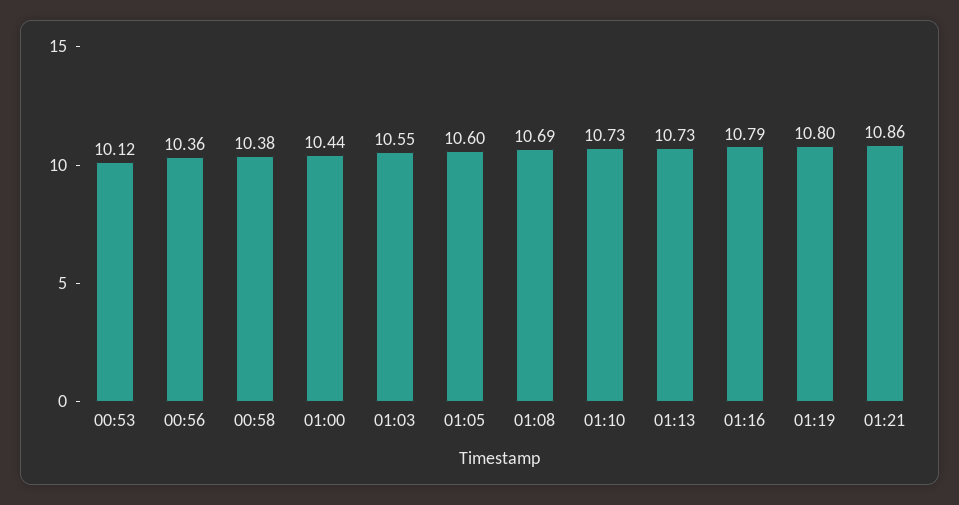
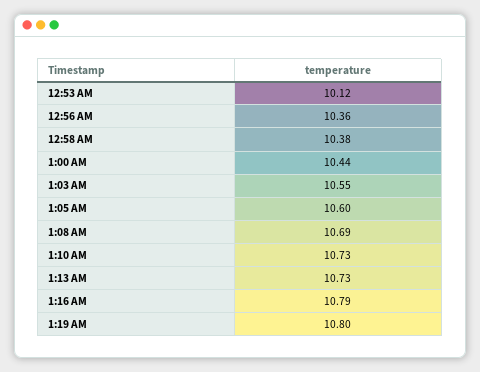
  {
    "00:53": 10.12,
    "00:56": 10.36,
    "00:58": 10.38,
    "01:00": 10.44,
    "01:03": 10.55,
    "01:05": 10.6,
    "01:08": 10.69,
    "01:10": 10.73,
    "01:13": 10.73,
    "01:16": 10.79,
-   "01:19": 10.8,
+   "01:19": 10.8
-   "01:21": 10.86
  }

